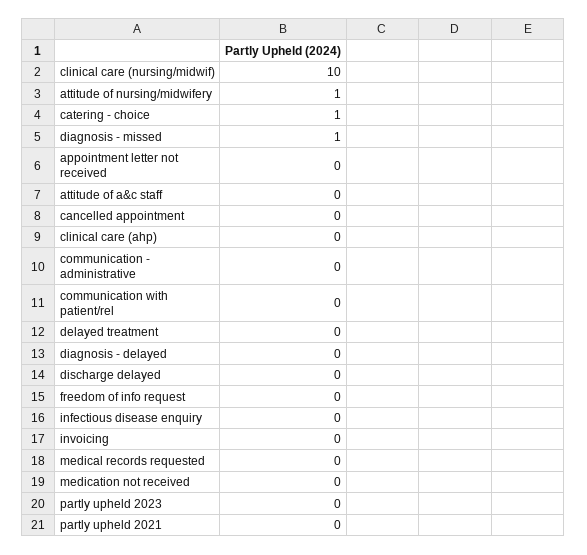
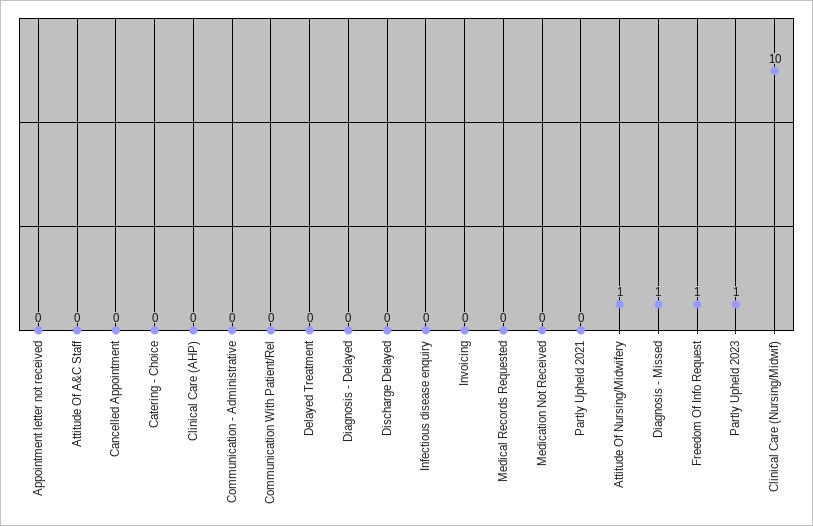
  {
    "clinical care (nursing/midwif)": 10,
    "attitude of nursing/midwifery": 1,
-   "catering - choice": 1,
+   "catering - choice": 0,
    "diagnosis - missed": 1,
    "appointment letter not received": 0,
    "attitude of a&c staff": 0,
    "cancelled appointment": 0,
    "clinical care (ahp)": 0,
    "communication - administrative": 0,
    "communication with patient/rel": 0,
    "delayed treatment": 0,
    "diagnosis - delayed": 0,
    "discharge delayed": 0,
-   "freedom of info request": 0,
+   "freedom of info request": 1,
    "infectious disease enquiry": 0,
    "invoicing": 0,
    "medical records requested": 0,
    "medication not received": 0,
-   "partly upheld 2023": 0,
+   "partly upheld 2023": 1,
    "partly upheld 2021": 0
  }

